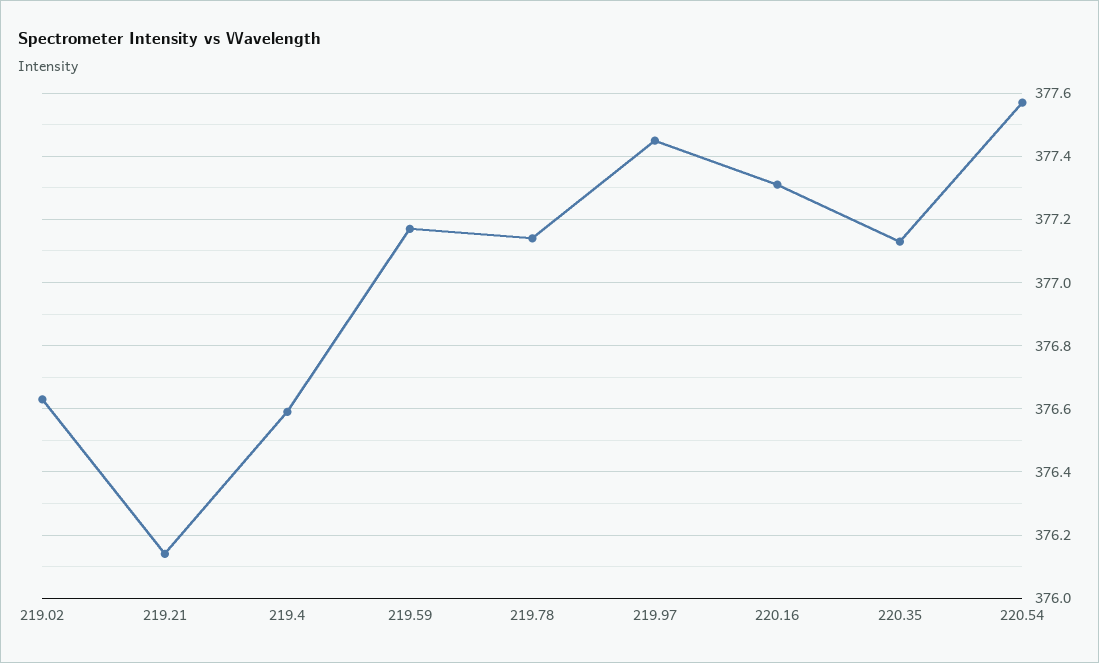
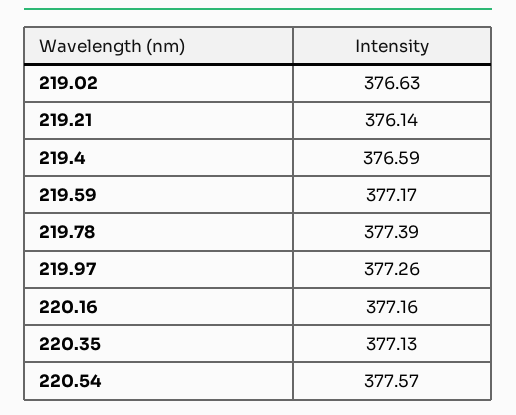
  {
    "219.02": 376.63,
    "219.21": 376.14,
    "219.4": 376.59,
    "219.59": 377.17,
-   "219.78": 377.15,
+   "219.78": 377.39,
-   "219.97": 377.45,
+   "219.97": 377.26,
-   "220.16": 377.3,
+   "220.16": 377.16,
    "220.35": 377.13,
    "220.54": 377.57
  }

